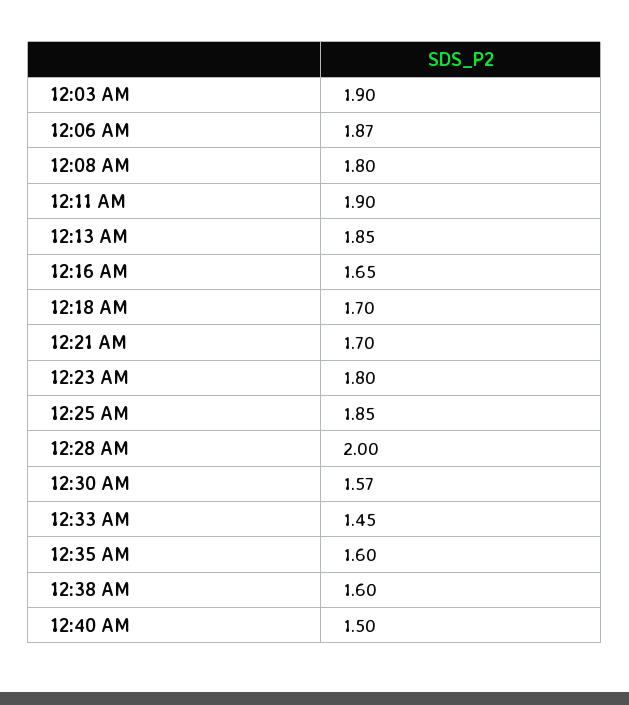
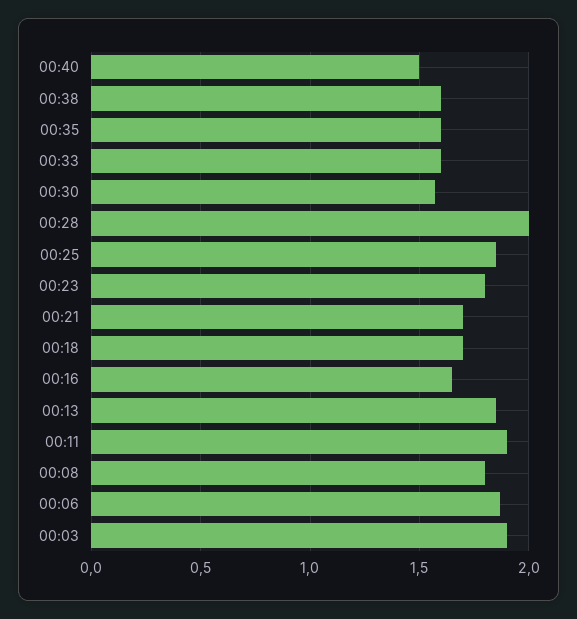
  {
    "12:03 AM": 1.9,
    "12:06 AM": 1.87,
    "12:08 AM": 1.8,
    "12:11 AM": 1.9,
    "12:13 AM": 1.85,
    "12:16 AM": 1.65,
    "12:18 AM": 1.7,
    "12:21 AM": 1.7,
    "12:23 AM": 1.8,
    "12:25 AM": 1.85,
    "12:28 AM": 2,
    "12:30 AM": 1.57,
-   "12:33 AM": 1.45,
+   "12:33 AM": 1.6,
    "12:35 AM": 1.6,
    "12:38 AM": 1.6,
    "12:40 AM": 1.5
  }

